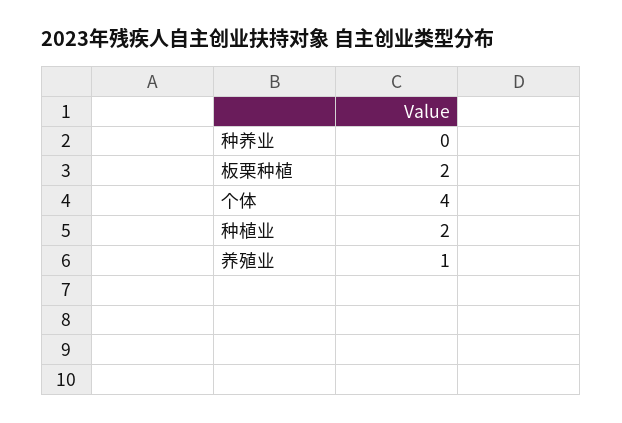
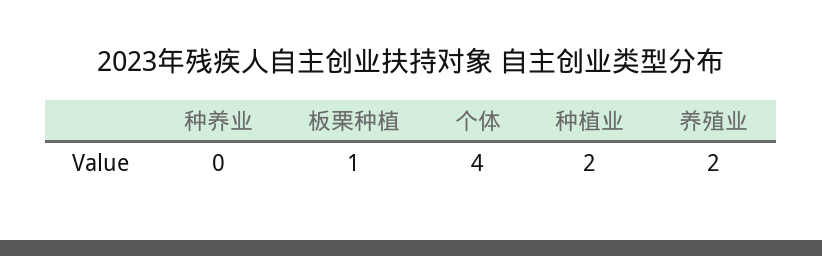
  {
    "种养业": 0,
-   "板栗种植": 2,
+   "板栗种植": 1,
    "个体": 4,
    "种植业": 2,
-   "养殖业": 1
+   "养殖业": 2
  }

